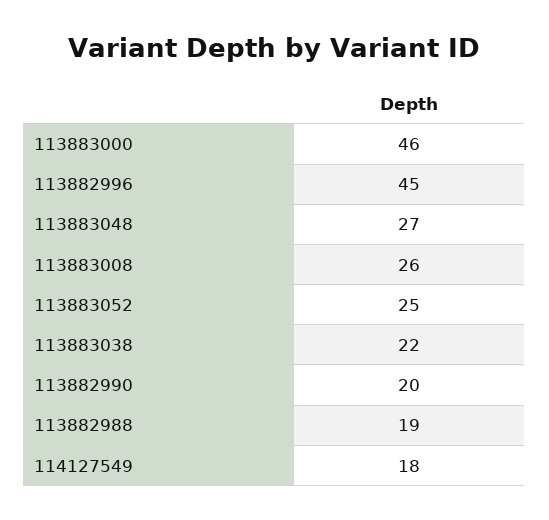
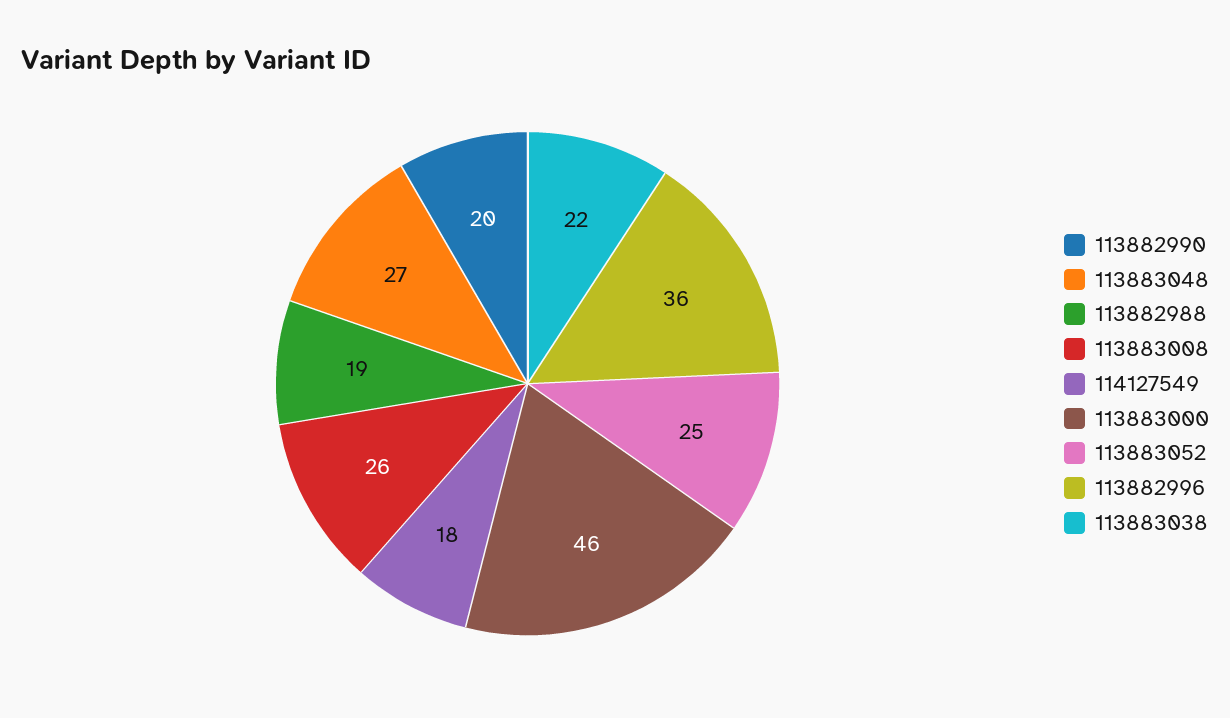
  {
    "113883000": 46,
-   "113882996": 45,
+   "113882996": 36,
    "113883048": 27,
    "113883008": 26,
    "113883052": 25,
    "113883038": 22,
    "113882990": 20,
    "113882988": 19,
    "114127549": 18
  }

